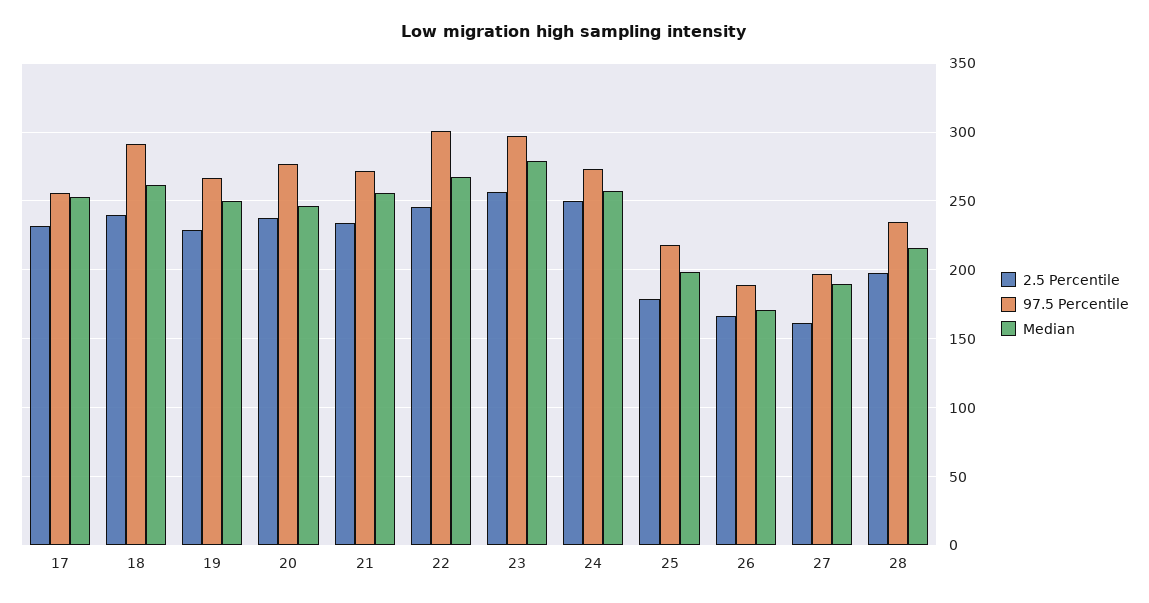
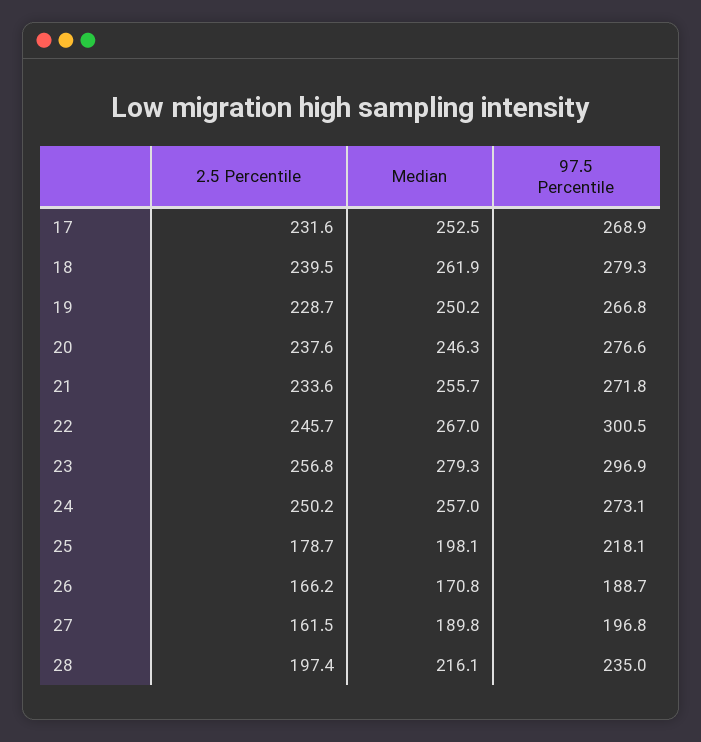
  {
    "2.5 Percentile": {
      "17": 231.6,
      "18": 239.5,
      "19": 228.7,
      "20": 237.6,
      "21": 233.6,
      "22": 245.7,
      "23": 256.8,
      "24": 250.2,
      "25": 178.7,
      "26": 166.2,
      "27": 161.5,
      "28": 197.4
    },
    "97.5 Percentile": {
-     "17": 255,
+     "17": 268.9,
-     "18": 290,
+     "18": 279.3,
      "19": 266.8,
      "20": 276.6,
      "21": 271.8,
      "22": 300.5,
      "23": 296.9,
      "24": 273.1,
      "25": 218.1,
      "26": 188.7,
      "27": 196.8,
      "28": 235
    },
    "Median": {
      "17": 252.5,
      "18": 261.9,
      "19": 250.2,
      "20": 246.3,
      "21": 255.7,
      "22": 267,
      "23": 279.3,
      "24": 257,
      "25": 198.1,
      "26": 170.8,
      "27": 189.8,
      "28": 216.1
    }
  }

